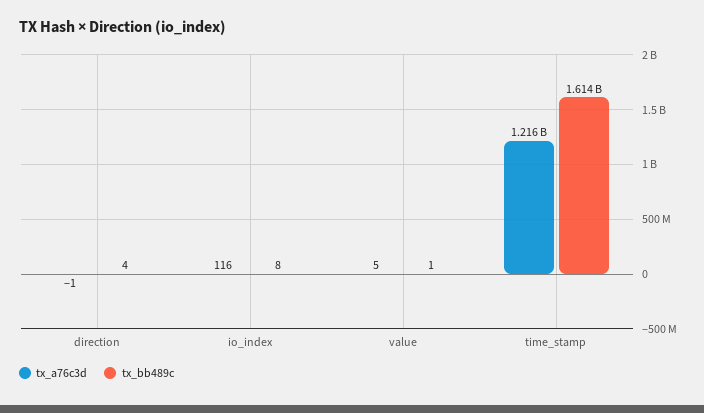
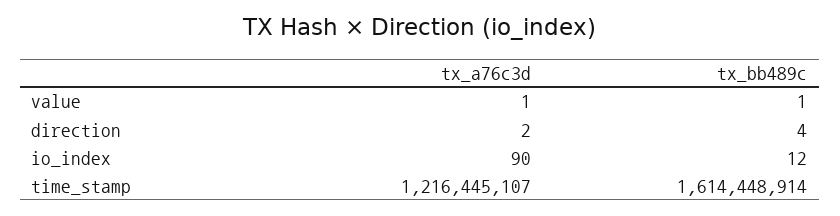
  {
    "tx_a76c3d": {
-     "direction": -1,
+     "direction": 2,
-     "io_index": 116,
+     "io_index": 90,
-     "value": 5,
+     "value": 1,
      "time_stamp": 1216445107
    },
    "tx_bb489c": {
      "direction": 4,
-     "io_index": 8,
+     "io_index": 12,
      "value": 1,
      "time_stamp": 1614448914
    }
  }

